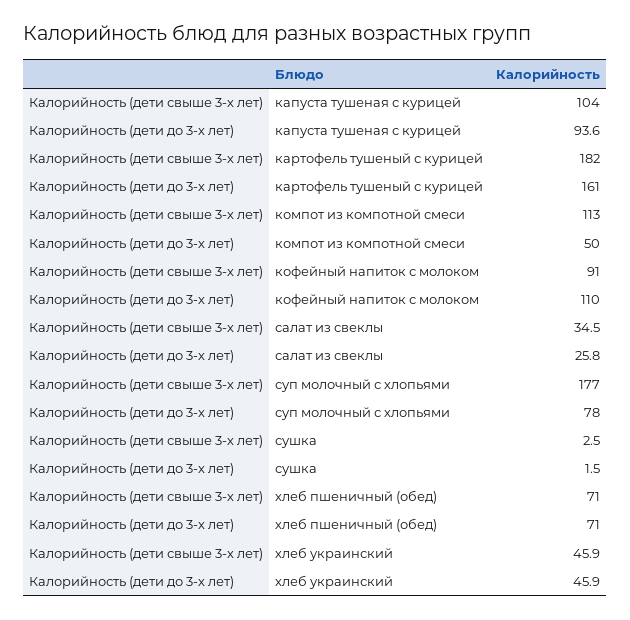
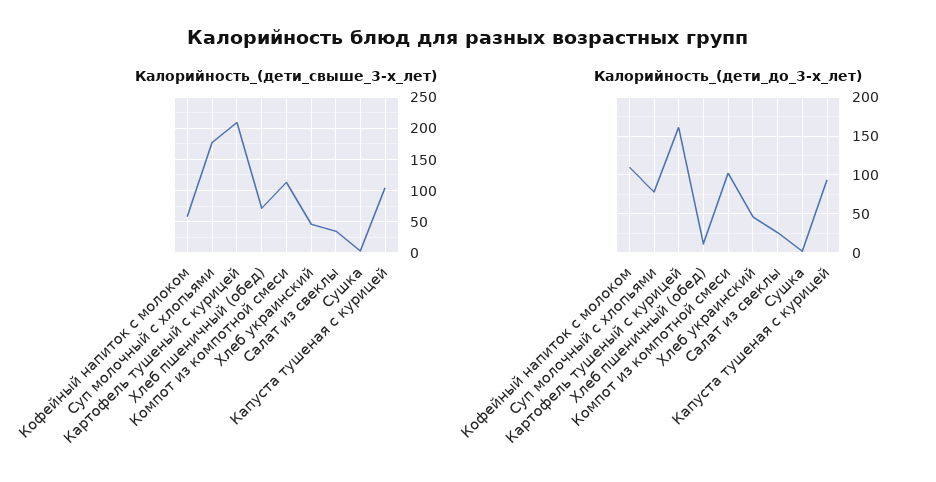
  {
    "Калорийность (дети свыше 3-х лет)": {
      "капуста тушеная с курицей": 104,
-     "картофель тушеный с курицей": 182,
+     "картофель тушеный с курицей": 210,
      "компот из компотной смеси": 113,
-     "кофейный напиток с молоком": 91,
+     "кофейный напиток с молоком": 60,
      "салат из свеклы": 34.5,
      "суп молочный с хлопьями": 177,
      "сушка": 2.5,
      "хлеб пшеничный (обед)": 71,
      "хлеб украинский": 45.9
    },
    "Калорийность (дети до 3-х лет)": {
      "капуста тушеная с курицей": 93.6,
      "картофель тушеный с курицей": 161,
-     "компот из компотной смеси": 50,
+     "компот из компотной смеси": 100,
      "кофейный напиток с молоком": 110,
      "салат из свеклы": 25.8,
      "суп молочный с хлопьями": 78,
      "сушка": 1.5,
-     "хлеб пшеничный (обед)": 71,
+     "хлеб пшеничный (обед)": 10,
      "хлеб украинский": 45.9
    }
  }

